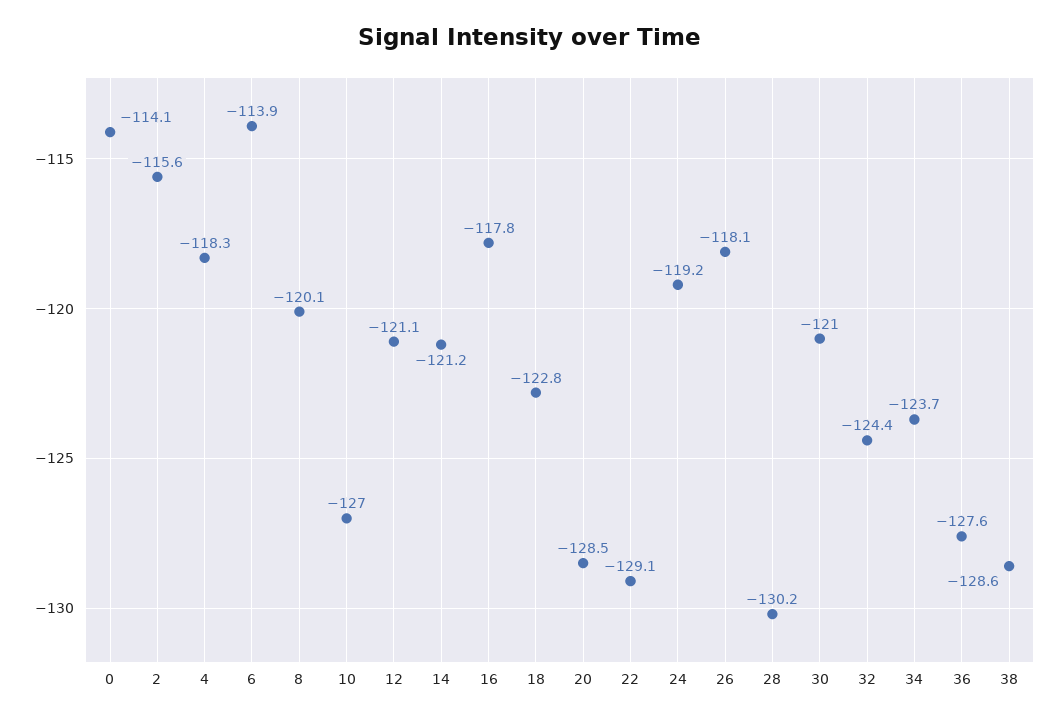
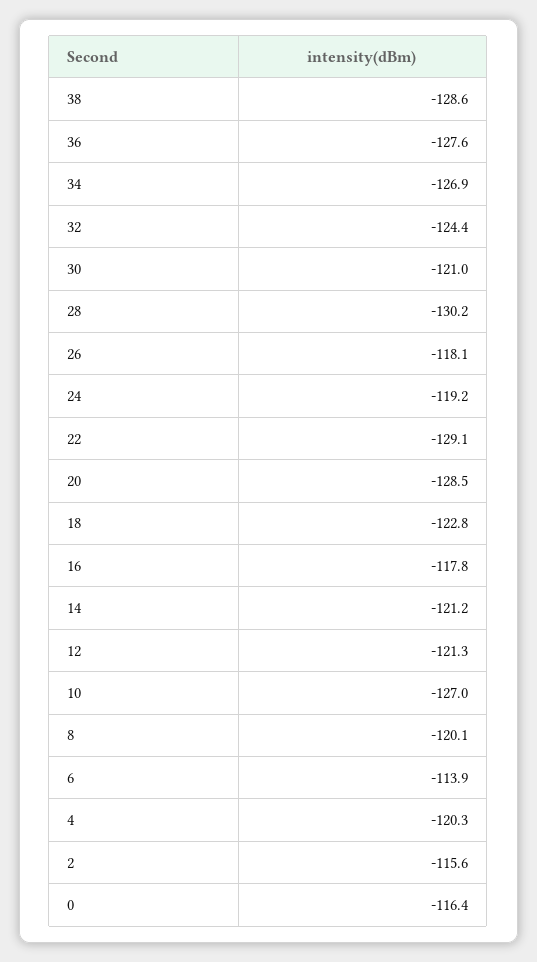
  {
-   "0": -114.1,
+   "0": -116.4,
    "2": -115.6,
-   "4": -118.3,
+   "4": -120.3,
    "6": -113.9,
    "8": -120.1,
    "10": -127,
-   "12": -121.1,
+   "12": -121.3,
    "14": -121.2,
    "16": -117.8,
    "18": -122.8,
    "20": -128.5,
    "22": -129.1,
    "24": -119.2,
    "26": -118.1,
    "28": -130.2,
    "30": -121,
    "32": -124.4,
-   "34": -123.7,
+   "34": -126.9,
    "36": -127.6,
    "38": -128.6
  }

